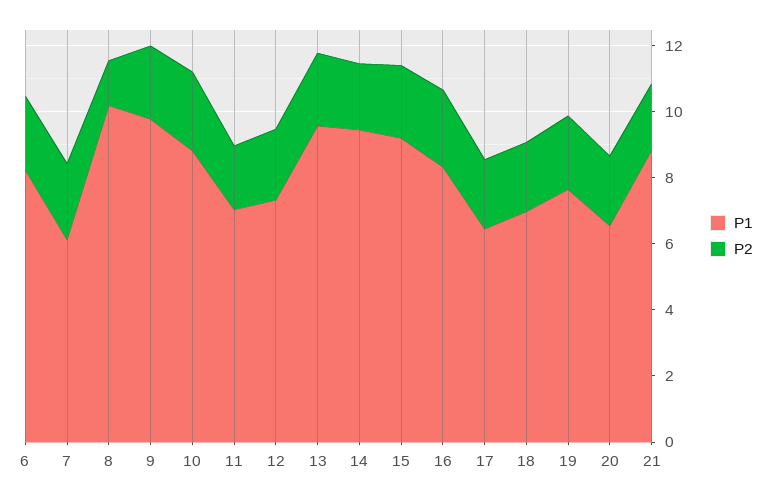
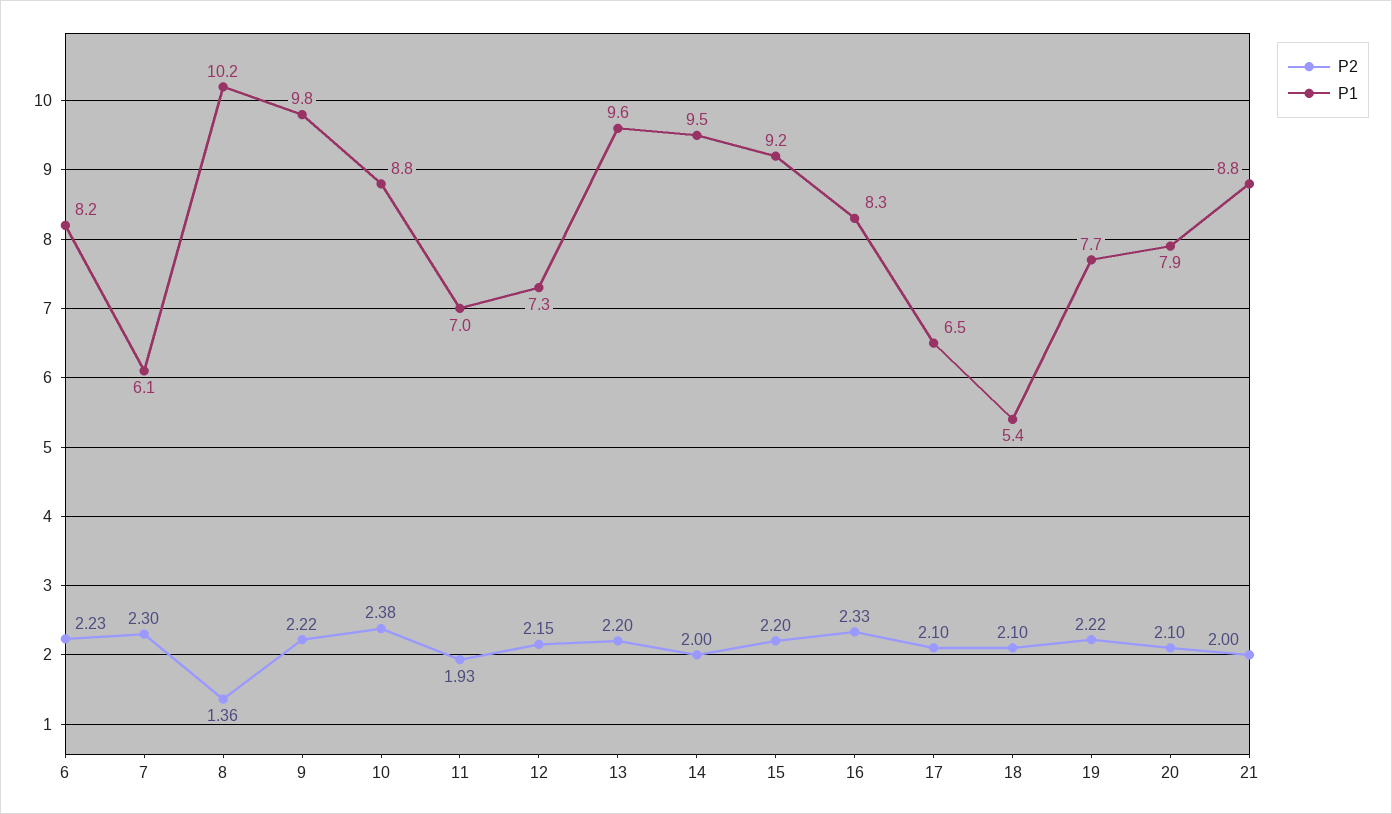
  {
    "P1": {
      "6": 8.2,
      "7": 6.1,
      "8": 10.2,
      "9": 9.8,
      "10": 8.8,
      "11": 7,
      "12": 7.3,
      "13": 9.6,
      "14": 9.5,
      "15": 9.2,
      "16": 8.3,
      "17": 6.5,
-     "18": 7,
+     "18": 5.4,
      "19": 7.7,
-     "20": 6.5,
+     "20": 7.9,
      "21": 8.8
    },
    "P2": {
      "6": 2.23,
      "7": 2.3,
      "8": 1.36,
      "9": 2.22,
      "10": 2.38,
      "11": 1.93,
      "12": 2.15,
      "13": 2.2,
      "14": 2,
      "15": 2.2,
      "16": 2.33,
      "17": 2.1,
      "18": 2.1,
      "19": 2.22,
      "20": 2.1,
      "21": 2
    }
  }

